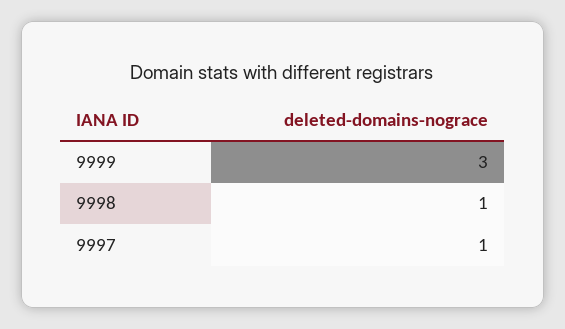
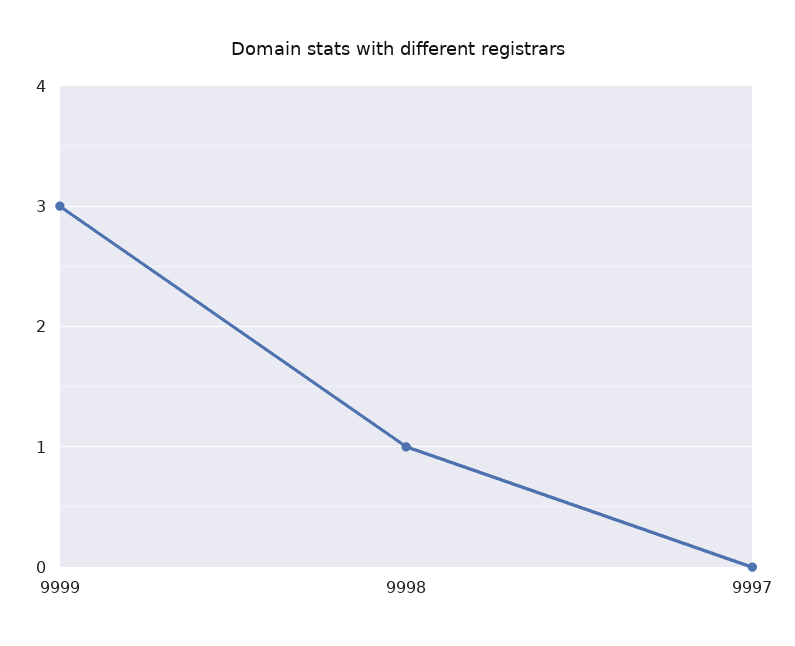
  {
    "9999": 3,
    "9998": 1,
-   "9997": 1
+   "9997": 0
  }

